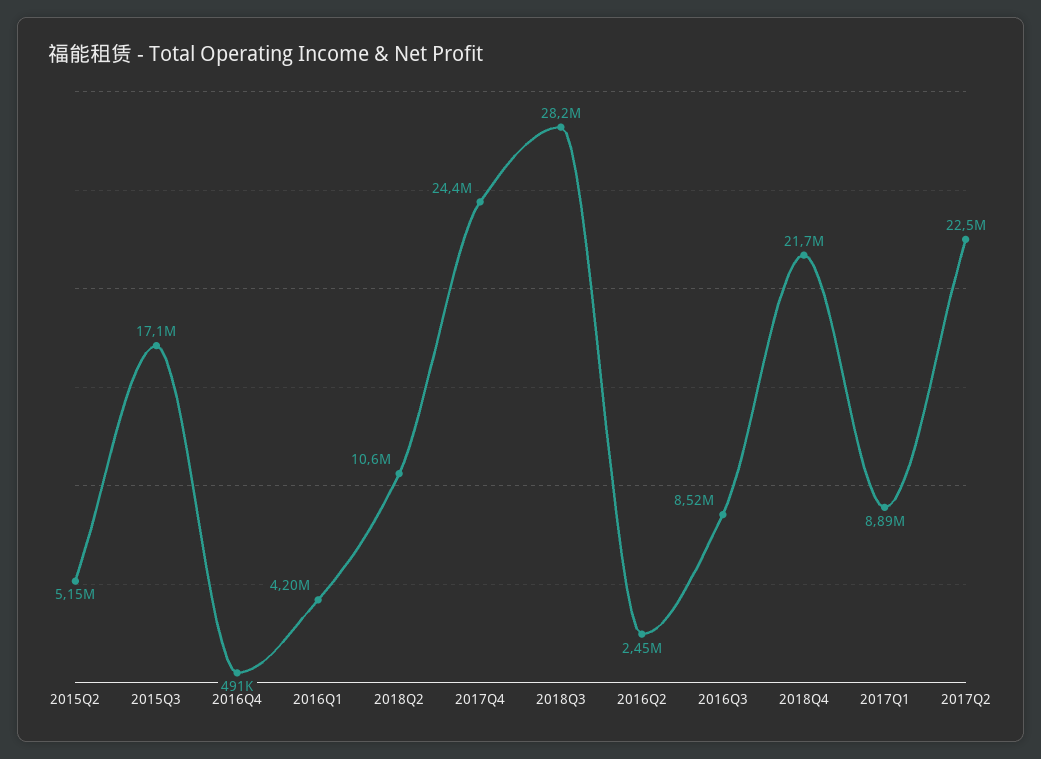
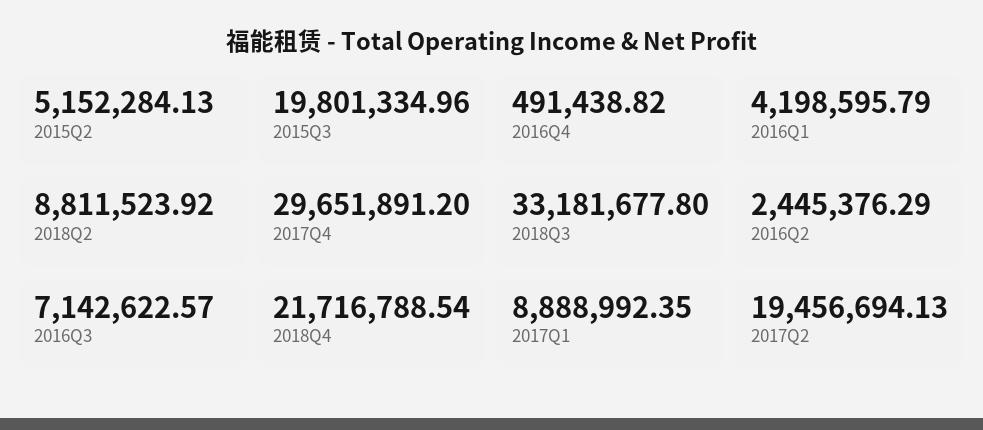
  {
    "2015Q2": 5152284.13,
-   "2015Q3": 17100000,
+   "2015Q3": 19801334.96,
    "2016Q4": 491438.82,
    "2016Q1": 4198595.79,
-   "2018Q2": 10600000,
+   "2018Q2": 8811523.92,
-   "2017Q4": 24400000,
+   "2017Q4": 29651891.2,
-   "2018Q3": 28200000,
+   "2018Q3": 33181677.8,
    "2016Q2": 2445376.29,
-   "2016Q3": 8520000,
+   "2016Q3": 7142622.57,
    "2018Q4": 21716788.54,
    "2017Q1": 8888992.35,
-   "2017Q2": 22500000
+   "2017Q2": 19456694.13
  }

